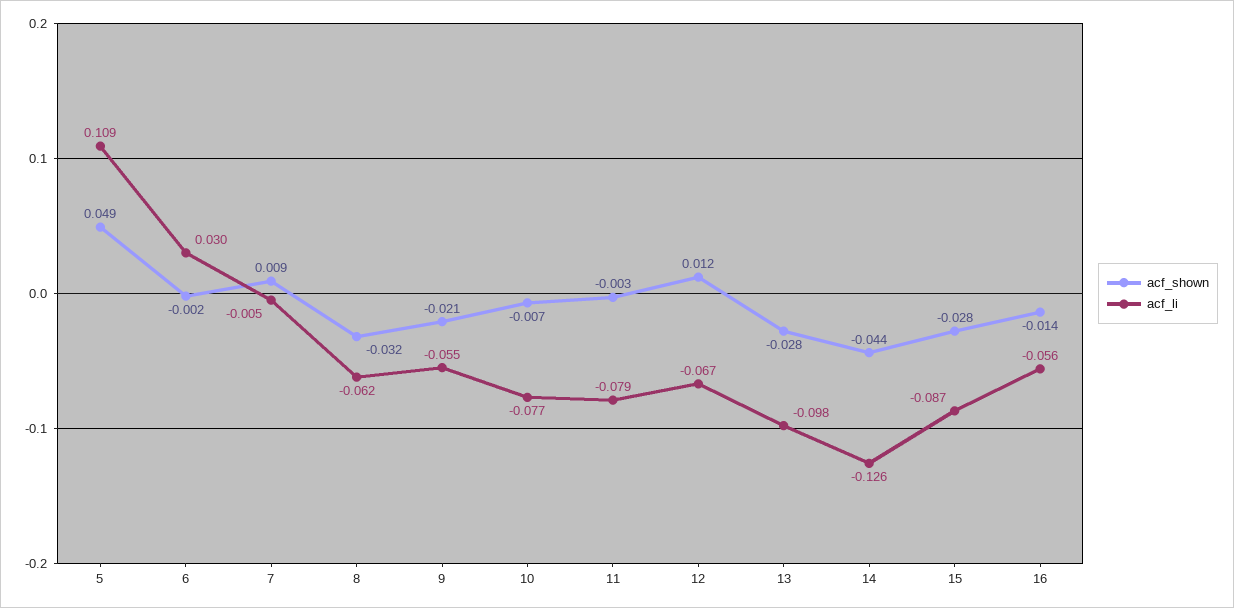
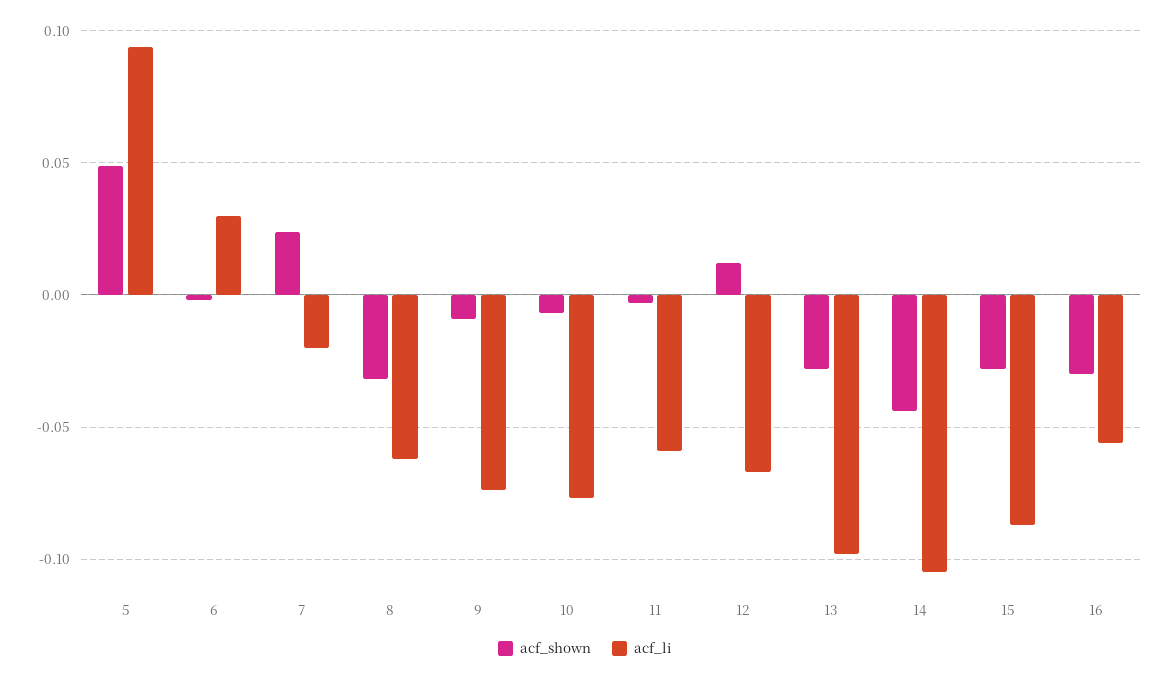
  {
    "acf_shown": {
      "5": 0.049,
      "6": -0.002,
-     "7": 0.009,
+     "7": 0.025,
      "8": -0.032,
-     "9": -0.021,
+     "9": -0.01,
      "10": -0.007,
      "11": -0.003,
      "12": 0.012,
      "13": -0.028,
      "14": -0.044,
      "15": -0.028,
-     "16": -0.014
+     "16": -0.03
    },
    "acf_li": {
-     "5": 0.109,
+     "5": 0.095,
      "6": 0.03,
-     "7": -0.005,
+     "7": -0.02,
      "8": -0.062,
-     "9": -0.055,
+     "9": -0.075,
      "10": -0.077,
-     "11": -0.079,
+     "11": -0.06,
      "12": -0.067,
      "13": -0.098,
-     "14": -0.126,
+     "14": -0.105,
      "15": -0.087,
      "16": -0.056
    }
  }

